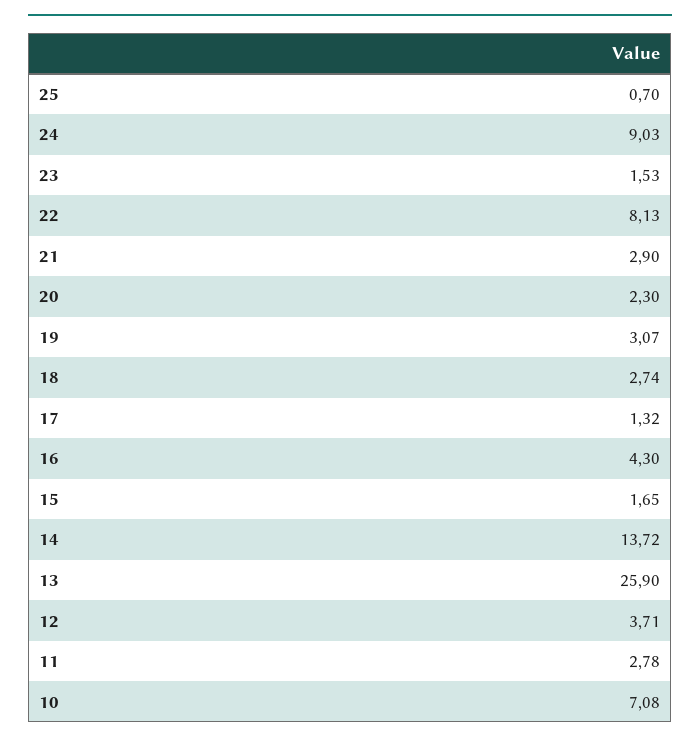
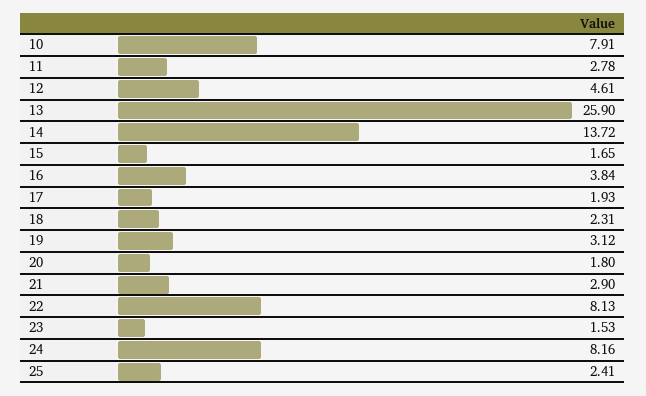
  {
-   "25": 0.7,
+   "25": 2.41,
-   "24": 9.03,
+   "24": 8.16,
    "23": 1.53,
    "22": 8.13,
    "21": 2.9,
-   "20": 2.3,
+   "20": 1.8,
-   "19": 3.07,
+   "19": 3.12,
-   "18": 2.74,
+   "18": 2.31,
-   "17": 1.32,
+   "17": 1.93,
-   "16": 4.3,
+   "16": 3.84,
    "15": 1.65,
    "14": 13.72,
    "13": 25.9,
-   "12": 3.71,
+   "12": 4.61,
    "11": 2.78,
-   "10": 7.08
+   "10": 7.91
  }

